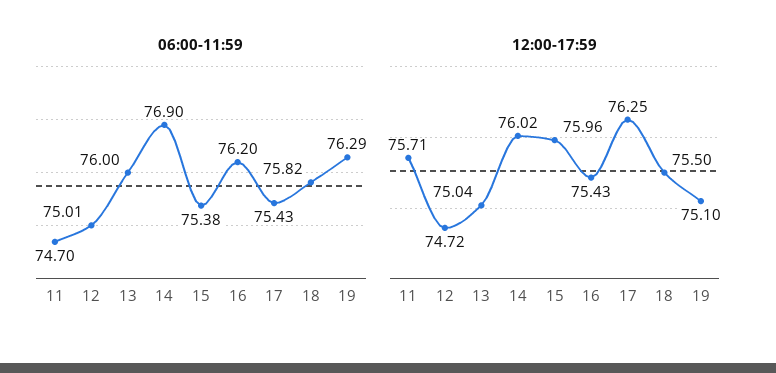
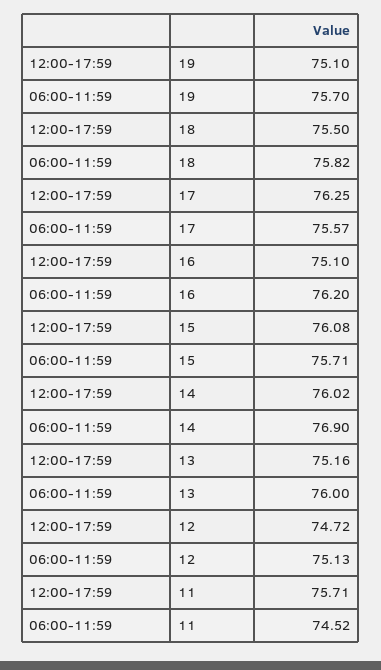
  {
    "06:00-11:59": {
-     "11": 74.7,
+     "11": 74.52,
-     "12": 75.01,
+     "12": 75.13,
      "13": 76,
      "14": 76.9,
-     "15": 75.38,
+     "15": 75.71,
      "16": 76.2,
-     "17": 75.43,
+     "17": 75.57,
      "18": 75.82,
-     "19": 76.29
+     "19": 75.7
    },
    "12:00-17:59": {
      "11": 75.71,
      "12": 74.72,
-     "13": 75.04,
+     "13": 75.16,
      "14": 76.02,
-     "15": 75.96,
+     "15": 76.08,
-     "16": 75.43,
+     "16": 75.1,
      "17": 76.25,
      "18": 75.5,
      "19": 75.1
    }
  }

